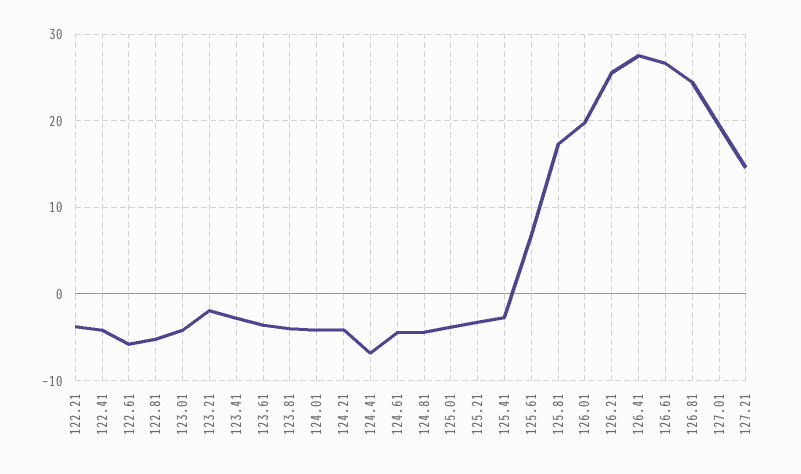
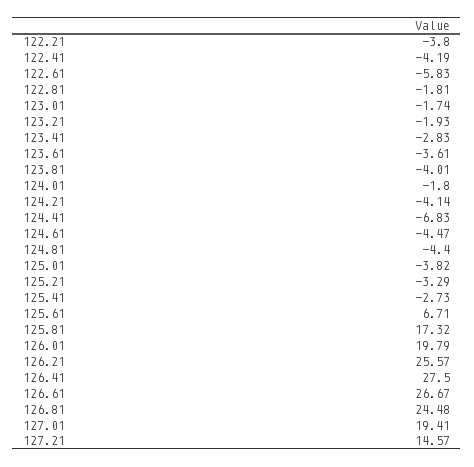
  {
    "122.21": -3.8,
    "122.41": -4.19,
    "122.61": -5.83,
-   "122.81": -5,
+   "122.81": -1.81,
-   "123.01": -4,
+   "123.01": -1.74,
    "123.21": -1.93,
    "123.41": -2.83,
    "123.61": -3.61,
    "123.81": -4.01,
-   "124.01": -4,
+   "124.01": -1.8,
    "124.21": -4.14,
    "124.41": -6.83,
    "124.61": -4.47,
    "124.81": -4.4,
    "125.01": -3.82,
    "125.21": -3.29,
    "125.41": -2.73,
    "125.61": 6.71,
    "125.81": 17.32,
    "126.01": 19.79,
    "126.21": 25.57,
    "126.41": 27.5,
    "126.61": 26.67,
    "126.81": 24.48,
    "127.01": 19.41,
    "127.21": 14.57
  }

